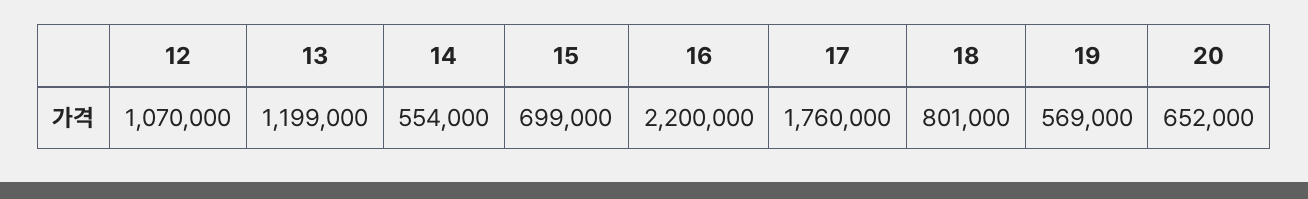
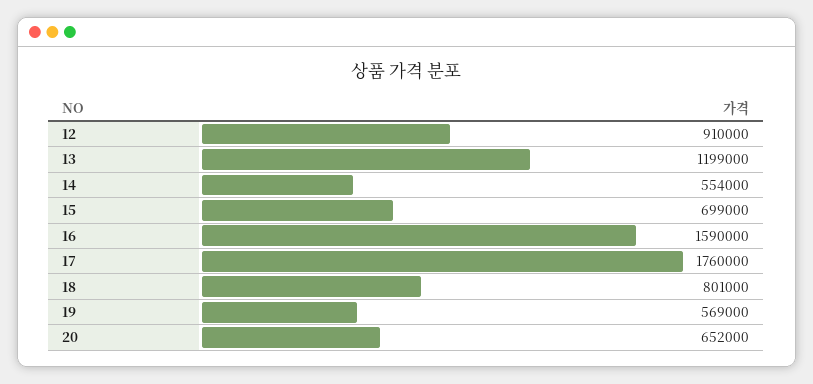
  {
-   "12": 1070000,
+   "12": 910000,
    "13": 1199000,
    "14": 554000,
    "15": 699000,
-   "16": 2200000,
+   "16": 1590000,
    "17": 1760000,
    "18": 801000,
    "19": 569000,
    "20": 652000
  }

